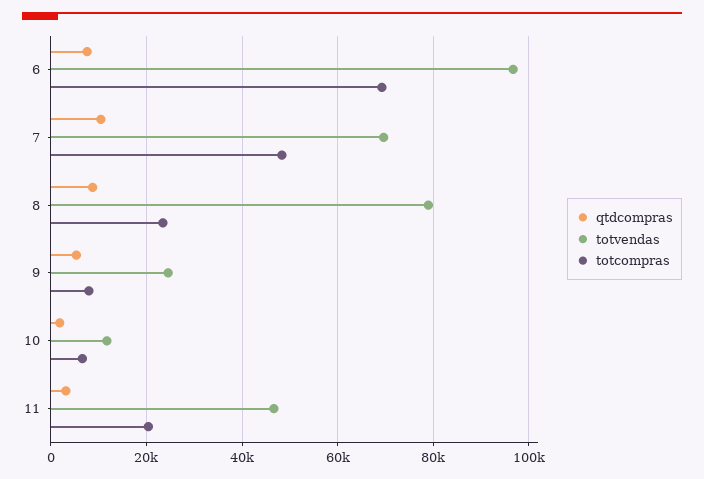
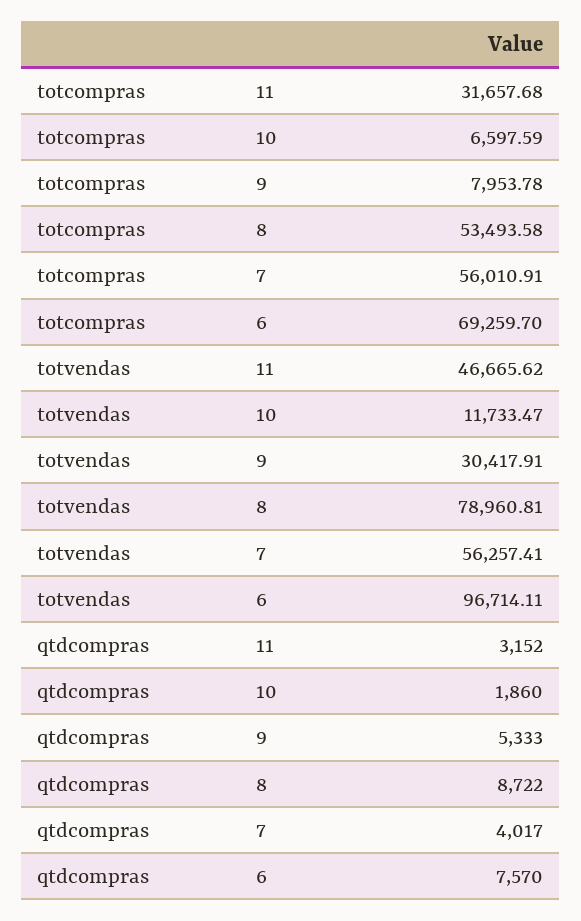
  {
    "qtdcompras": {
      "6": 7570,
-     "7": 10000,
+     "7": 4017,
      "8": 8722,
      "9": 5333,
      "10": 1860,
      "11": 3152
    },
    "totvendas": {
      "6": 96714.11,
-     "7": 70000,
+     "7": 56257.41,
      "8": 78960.81,
-     "9": 24000,
+     "9": 30417.91,
      "10": 11733.47,
      "11": 46665.62
    },
    "totcompras": {
      "6": 69259.7,
-     "7": 48000,
+     "7": 56010.91,
-     "8": 24000,
+     "8": 53493.58,
      "9": 7953.78,
      "10": 6597.59,
-     "11": 20000
+     "11": 31657.68
    }
  }

